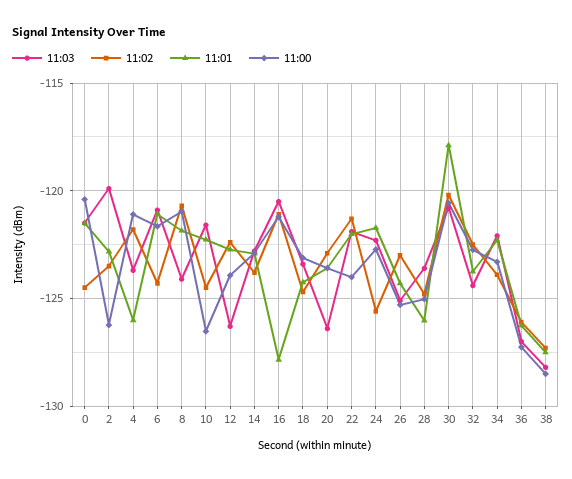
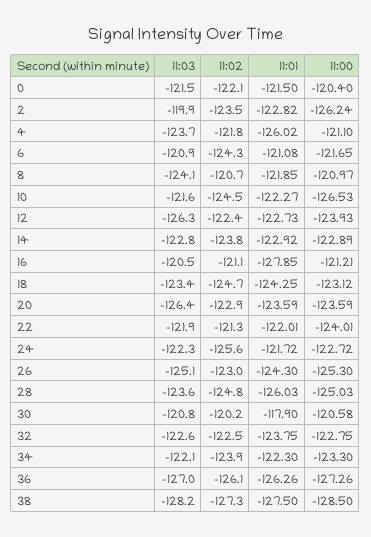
  {
    "11:03": {
      "0": -121.5,
      "2": -119.9,
      "4": -123.7,
      "6": -120.9,
      "8": -124.1,
      "10": -121.6,
      "12": -126.3,
      "14": -122.8,
      "16": -120.5,
      "18": -123.4,
      "20": -126.4,
      "22": -121.9,
      "24": -122.3,
      "26": -125.1,
      "28": -123.6,
      "30": -120.8,
-     "32": -124.5,
+     "32": -122.6,
      "34": -122.1,
      "36": -127,
      "38": -128.2
    },
    "11:02": {
-     "0": -124.5,
+     "0": -122.1,
      "2": -123.5,
      "4": -121.8,
      "6": -124.3,
      "8": -120.7,
      "10": -124.5,
      "12": -122.4,
      "14": -123.8,
      "16": -121.1,
      "18": -124.7,
      "20": -122.9,
      "22": -121.3,
      "24": -125.6,
      "26": -123,
      "28": -124.8,
      "30": -120.2,
      "32": -122.5,
      "34": -123.9,
      "36": -126.1,
      "38": -127.3
    },
    "11:01": {
      "0": -121.5,
      "2": -122.82,
      "4": -126.02,
      "6": -121.08,
      "8": -121.85,
      "10": -122.27,
      "12": -122.73,
      "14": -122.92,
      "16": -127.85,
      "18": -124.25,
      "20": -123.59,
      "22": -122.01,
      "24": -121.72,
      "26": -124.3,
      "28": -126.03,
      "30": -117.9,
      "32": -123.75,
      "34": -122.3,
      "36": -126.26,
      "38": -127.5
    },
    "11:00": {
      "0": -120.4,
      "2": -126.24,
      "4": -121.1,
      "6": -121.65,
      "8": -120.97,
      "10": -126.53,
      "12": -123.93,
      "14": -122.89,
      "16": -121.21,
      "18": -123.12,
      "20": -123.59,
      "22": -124.01,
      "24": -122.72,
      "26": -125.3,
      "28": -125.03,
      "30": -120.58,
      "32": -122.75,
      "34": -123.3,
      "36": -127.26,
      "38": -128.5
    }
  }

